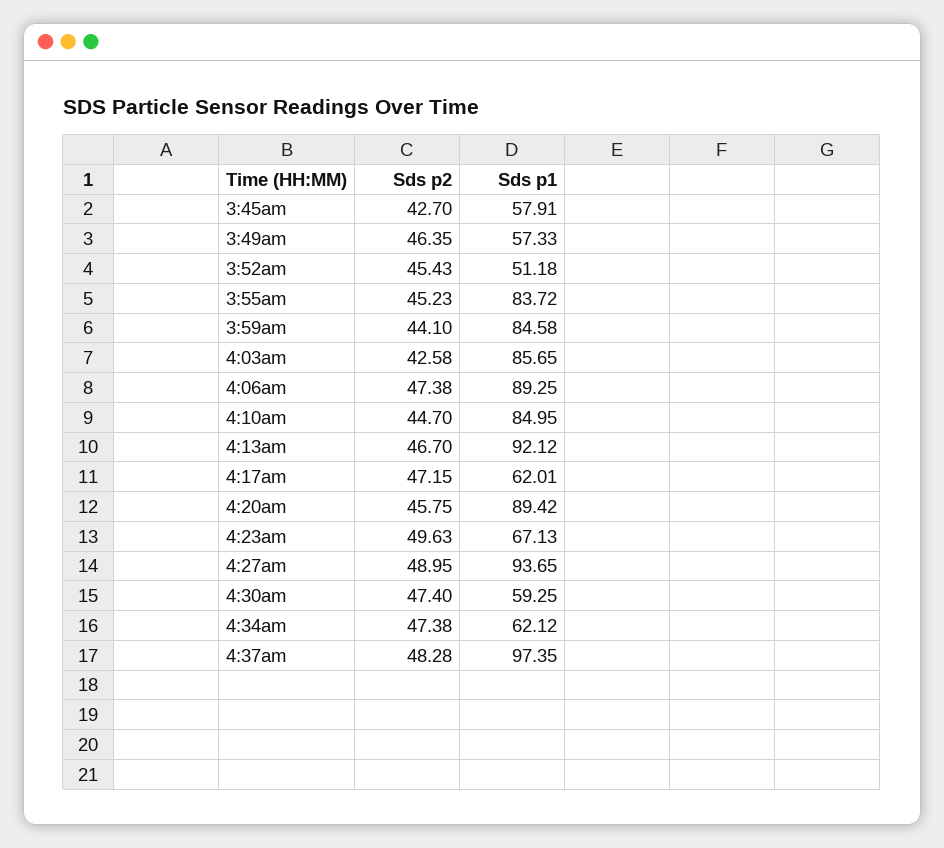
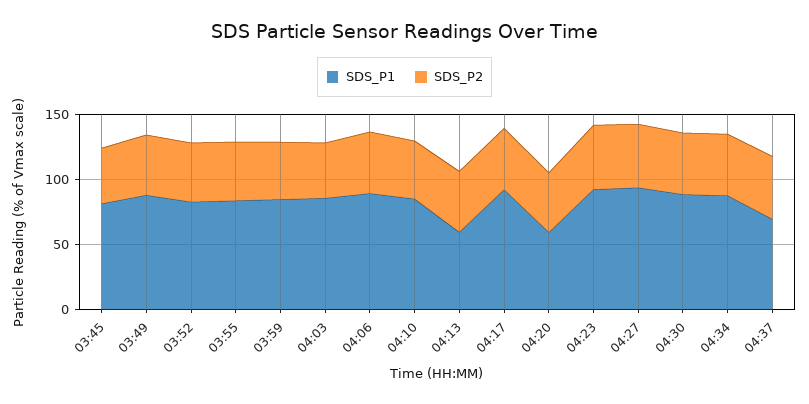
  {
    "Sds p2": {
      "3:45am": 42.7,
      "3:49am": 46.35,
      "3:52am": 45.43,
      "3:55am": 45.23,
      "3:59am": 44.1,
      "4:03am": 42.58,
      "4:06am": 47.38,
      "4:10am": 44.7,
      "4:13am": 46.7,
      "4:17am": 47.15,
      "4:20am": 45.75,
      "4:23am": 49.63,
      "4:27am": 48.95,
      "4:30am": 47.4,
      "4:34am": 47.38,
      "4:37am": 48.28
    },
    "Sds p1": {
-     "3:45am": 57.91,
+     "3:45am": 80,
-     "3:49am": 57.33,
+     "3:49am": 90,
-     "3:52am": 51.18,
+     "3:52am": 80,
      "3:55am": 83.72,
      "3:59am": 84.58,
      "4:03am": 85.65,
      "4:06am": 89.25,
      "4:10am": 84.95,
-     "4:13am": 92.12,
+     "4:13am": 60,
-     "4:17am": 62.01,
+     "4:17am": 90,
-     "4:20am": 89.42,
+     "4:20am": 60,
-     "4:23am": 67.13,
+     "4:23am": 90,
      "4:27am": 93.65,
-     "4:30am": 59.25,
+     "4:30am": 90,
-     "4:34am": 62.12,
+     "4:34am": 90,
-     "4:37am": 97.35
+     "4:37am": 70
    }
  }

